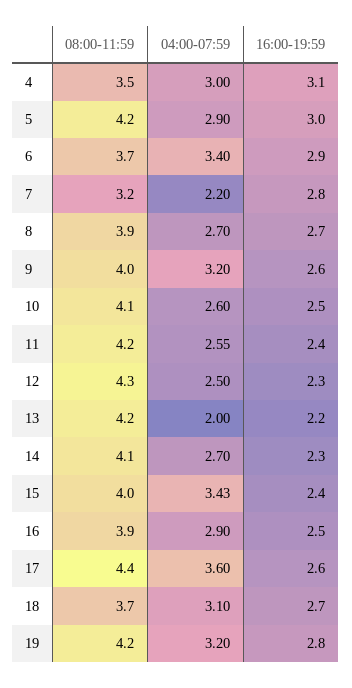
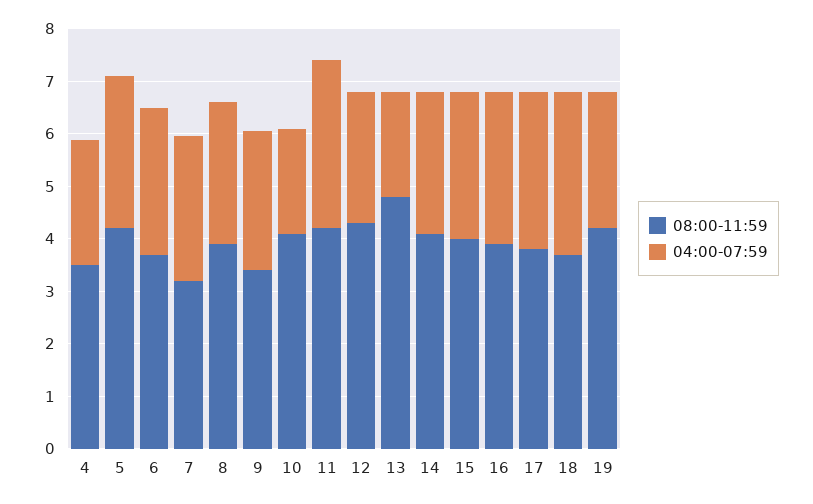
  {
    "08:00-11:59": {
      "4": 3.5,
      "5": 4.2,
      "6": 3.7,
      "7": 3.2,
      "8": 3.9,
-     "9": 4,
+     "9": 3.4,
      "10": 4.1,
      "11": 4.2,
      "12": 4.3,
-     "13": 4.2,
+     "13": 4.8,
      "14": 4.1,
      "15": 4,
      "16": 3.9,
-     "17": 4.4,
+     "17": 3.8,
      "18": 3.7,
      "19": 4.2
    },
    "04:00-07:59": {
-     "4": 3,
+     "4": 2.4,
      "5": 2.9,
-     "6": 3.4,
+     "6": 2.8,
-     "7": 2.2,
+     "7": 2.8,
      "8": 2.7,
-     "9": 3.2,
+     "9": 2.6,
-     "10": 2.6,
+     "10": 2,
-     "11": 2.55,
+     "11": 3.2,
      "12": 2.5,
      "13": 2,
      "14": 2.7,
-     "15": 3.43,
+     "15": 2.8,
      "16": 2.9,
-     "17": 3.6,
+     "17": 3,
      "18": 3.1,
-     "19": 3.2
+     "19": 2.6
-   },
+   }
-   "16:00-19:59": {
-     "4": 3.1,
-     "5": 3,
-     "6": 2.9,
-     "7": 2.8,
-     "8": 2.7,
-     "9": 2.6,
-     "10": 2.5,
-     "11": 2.4,
-     "12": 2.3,
-     "13": 2.2,
-     "14": 2.3,
-     "15": 2.4,
-     "16": 2.5,
-     "17": 2.6,
-     "18": 2.7,
-     "19": 2.8
-   }
  }

